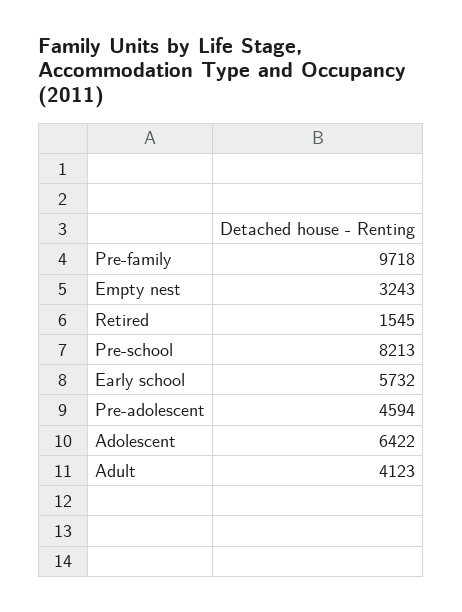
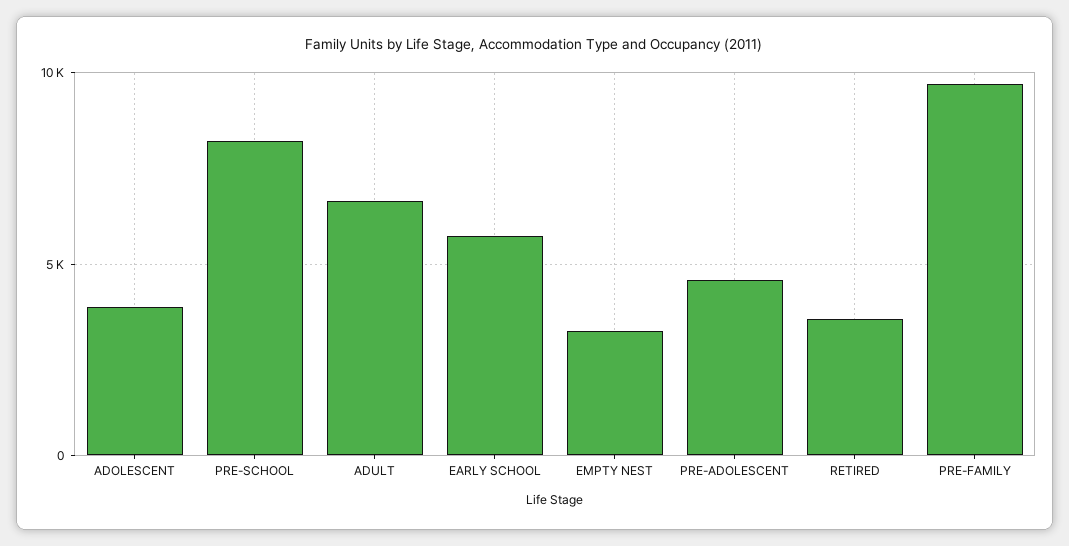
  {
    "Pre-family": 9718,
    "Empty nest": 3243,
-   "Retired": 1545,
+   "Retired": 3500,
    "Pre-school": 8213,
    "Early school": 5732,
    "Pre-adolescent": 4594,
-   "Adolescent": 6422,
+   "Adolescent": 4000,
-   "Adult": 4123
+   "Adult": 6500
  }

